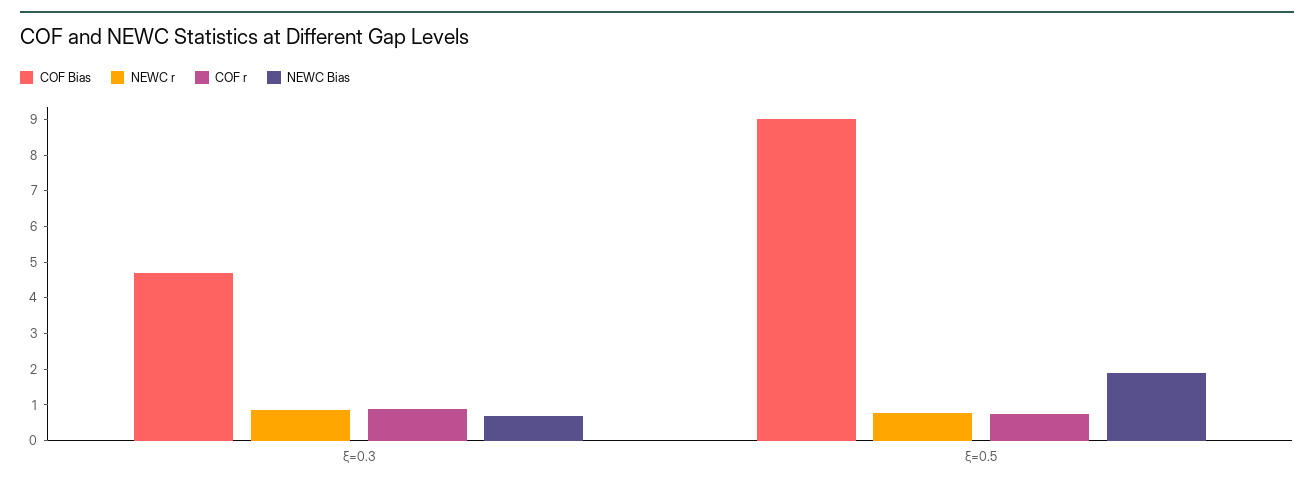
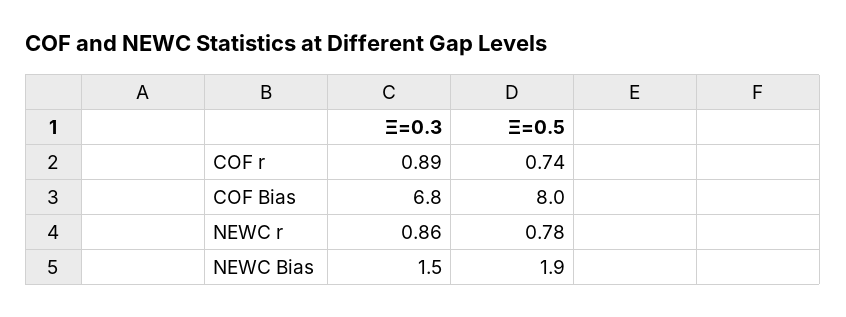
  {
    "COF Bias": {
-     "ξ=0.3": 4.75,
+     "ξ=0.3": 6.8,
-     "ξ=0.5": 9
+     "ξ=0.5": 8
    },
    "NEWC r": {
      "ξ=0.3": 0.86,
      "ξ=0.5": 0.78
    },
    "COF r": {
      "ξ=0.3": 0.89,
      "ξ=0.5": 0.74
    },
    "NEWC Bias": {
-     "ξ=0.3": 0.75,
+     "ξ=0.3": 1.5,
      "ξ=0.5": 1.9
    }
  }

